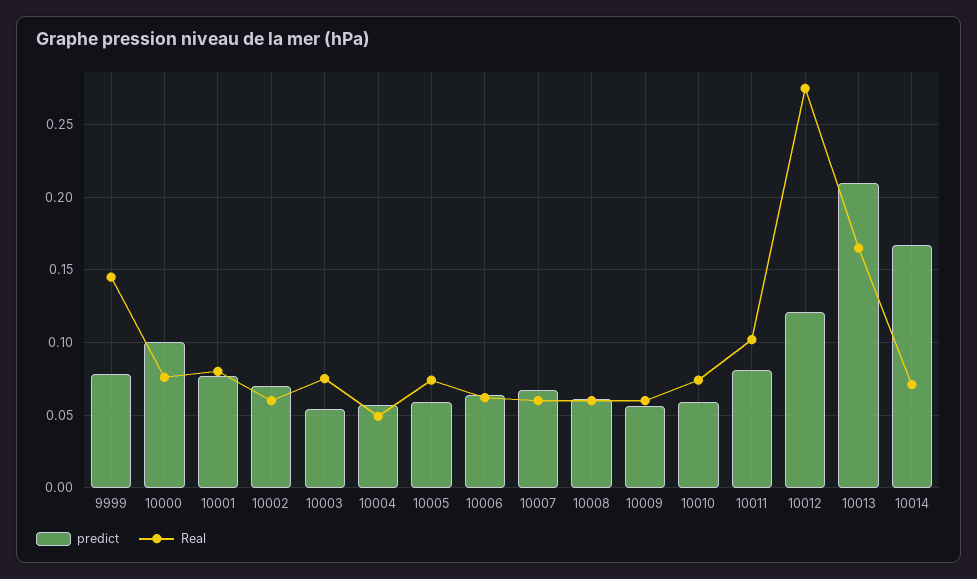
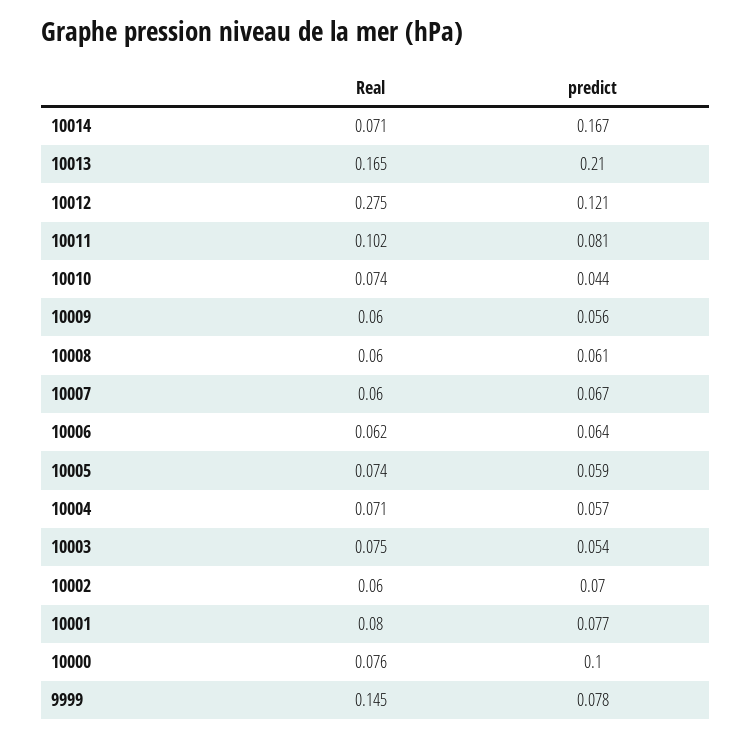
  {
    "predict": {
      "9999": 0.078,
      "10000": 0.1,
      "10001": 0.077,
      "10002": 0.07,
      "10003": 0.054,
      "10004": 0.057,
      "10005": 0.059,
      "10006": 0.064,
      "10007": 0.067,
      "10008": 0.061,
      "10009": 0.056,
-     "10010": 0.06,
+     "10010": 0.044,
      "10011": 0.081,
      "10012": 0.121,
      "10013": 0.21,
      "10014": 0.167
    },
    "Real": {
      "9999": 0.145,
      "10000": 0.076,
      "10001": 0.08,
      "10002": 0.06,
      "10003": 0.075,
-     "10004": 0.05,
+     "10004": 0.071,
      "10005": 0.074,
      "10006": 0.062,
      "10007": 0.06,
      "10008": 0.06,
      "10009": 0.06,
      "10010": 0.074,
      "10011": 0.102,
      "10012": 0.275,
      "10013": 0.165,
      "10014": 0.071
    }
  }

